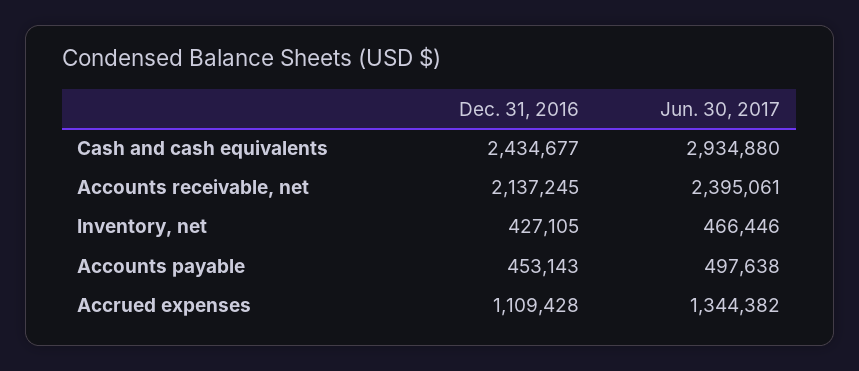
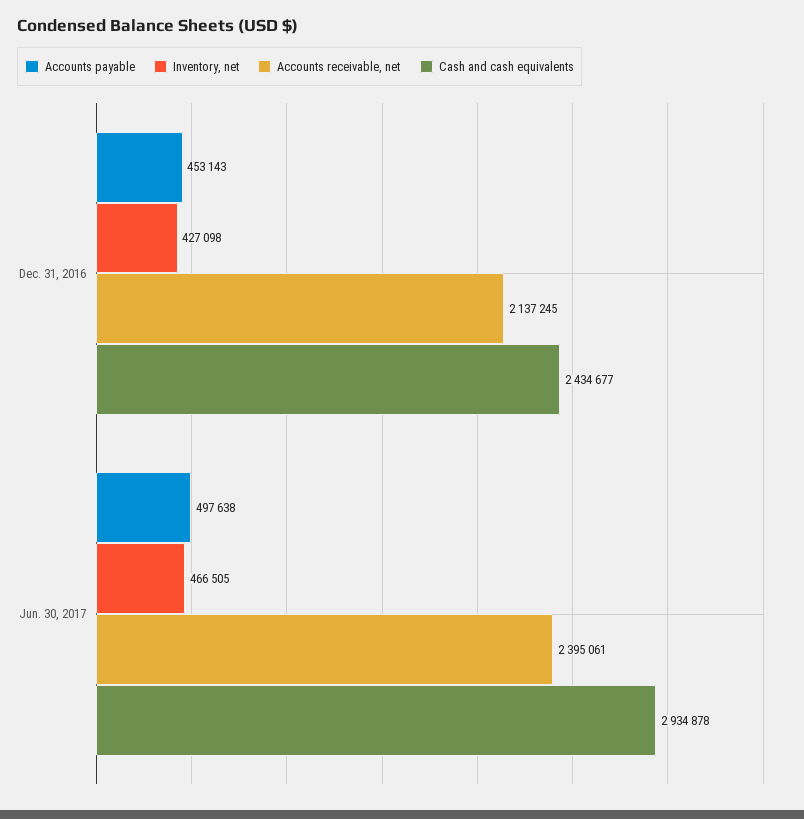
  {
    "Cash and cash equivalents": {
      "Dec. 31, 2016": 2434677,
-     "Jun. 30, 2017": 2934880
+     "Jun. 30, 2017": 2934878
    },
    "Accounts receivable, net": {
      "Dec. 31, 2016": 2137245,
      "Jun. 30, 2017": 2395061
    },
    "Inventory, net": {
-     "Dec. 31, 2016": 427105,
+     "Dec. 31, 2016": 427098,
-     "Jun. 30, 2017": 466446
+     "Jun. 30, 2017": 466505
    },
    "Accounts payable": {
      "Dec. 31, 2016": 453143,
      "Jun. 30, 2017": 497638
-   },
+   }
-   "Accrued expenses": {
-     "Dec. 31, 2016": 1109428,
-     "Jun. 30, 2017": 1344382
-   }
  }

